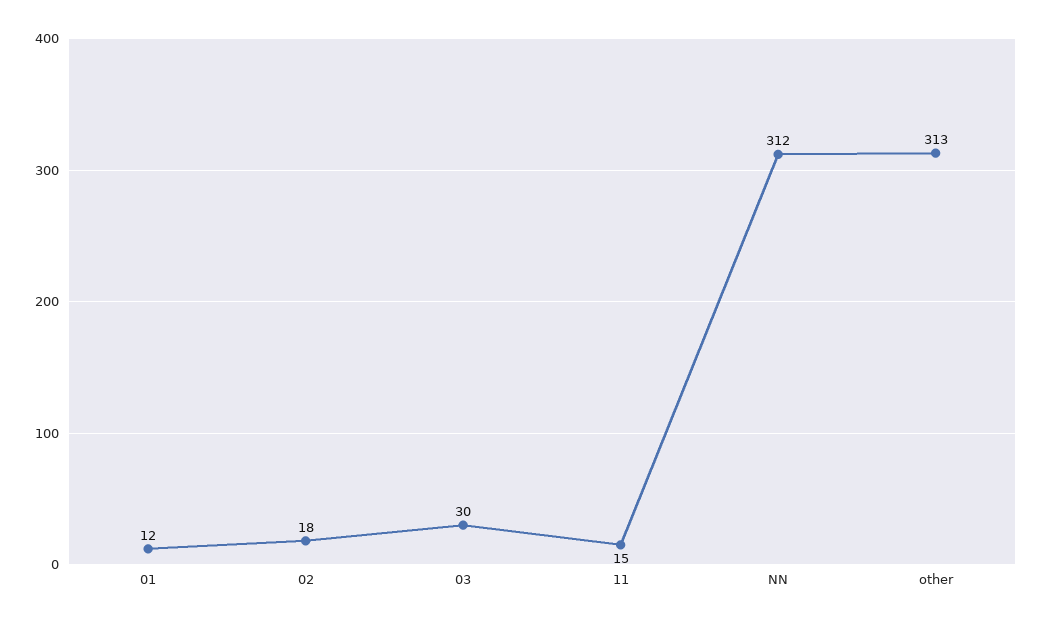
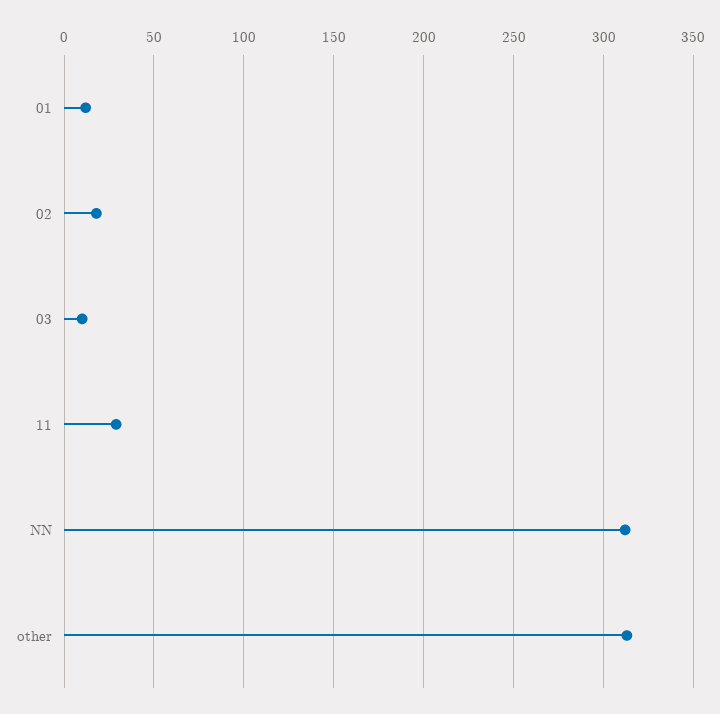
  {
    "01": 12,
    "02": 18,
-   "03": 30,
+   "03": 10,
-   "11": 15,
+   "11": 30,
    "NN": 312,
    "other": 313
  }

